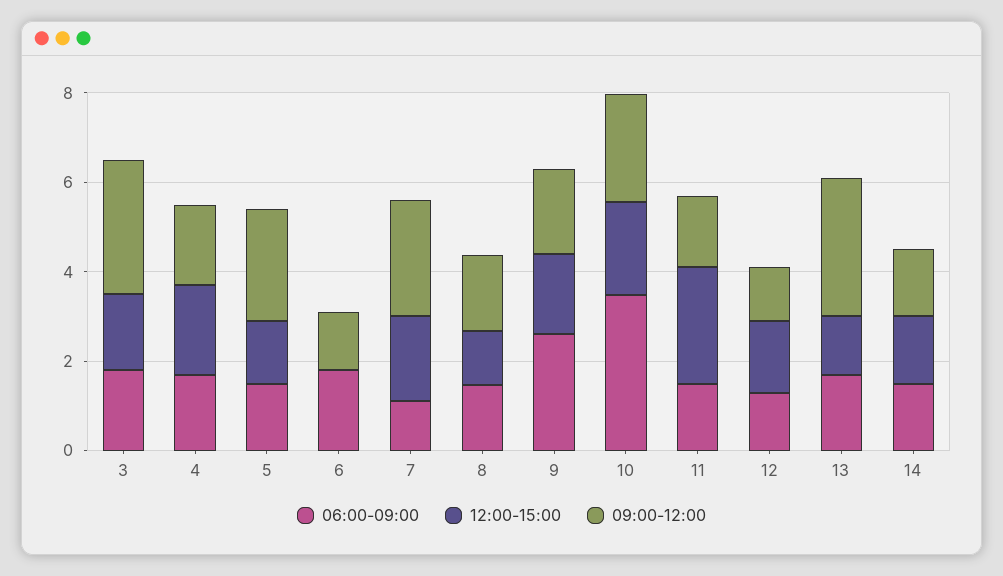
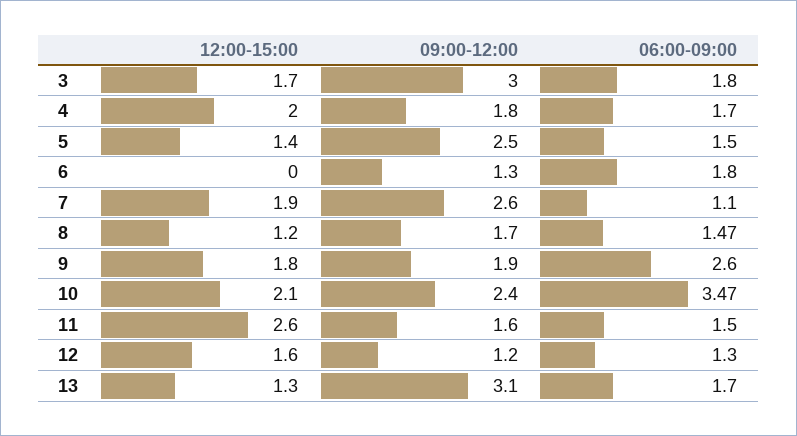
  {
    "06:00-09:00": {
      "3": 1.8,
      "4": 1.7,
      "5": 1.5,
      "6": 1.8,
      "7": 1.1,
      "8": 1.47,
      "9": 2.6,
      "10": 3.47,
      "11": 1.5,
      "12": 1.3,
-     "13": 1.7,
+     "13": 1.7
-     "14": 1.5
    },
    "12:00-15:00": {
      "3": 1.7,
      "4": 2,
      "5": 1.4,
      "6": 0,
      "7": 1.9,
      "8": 1.2,
      "9": 1.8,
      "10": 2.1,
      "11": 2.6,
      "12": 1.6,
-     "13": 1.3,
+     "13": 1.3
-     "14": 1.5
    },
    "09:00-12:00": {
      "3": 3,
      "4": 1.8,
      "5": 2.5,
      "6": 1.3,
      "7": 2.6,
      "8": 1.7,
      "9": 1.9,
      "10": 2.4,
      "11": 1.6,
      "12": 1.2,
-     "13": 3.1,
+     "13": 3.1
-     "14": 1.5
    }
  }

